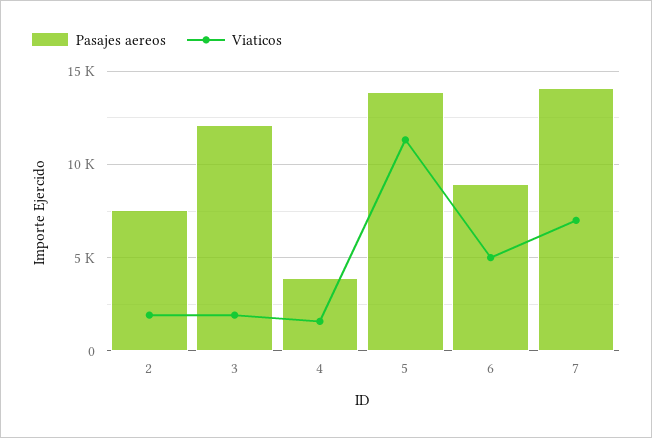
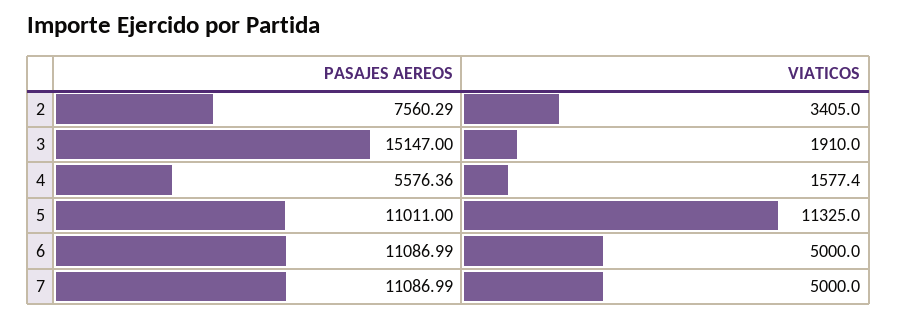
  {
    "Pasajes aereos": {
      "2": 7560.29,
-     "3": 12000,
+     "3": 15147,
-     "4": 4000,
+     "4": 5576.36,
-     "5": 14000,
+     "5": 11011,
-     "6": 9000,
+     "6": 11086.99,
-     "7": 14000
+     "7": 11086.99
    },
    "Viaticos": {
-     "2": 2000,
+     "2": 3405,
      "3": 1910,
      "4": 1577.4,
      "5": 11325,
      "6": 5000,
-     "7": 7000
+     "7": 5000
    }
  }

